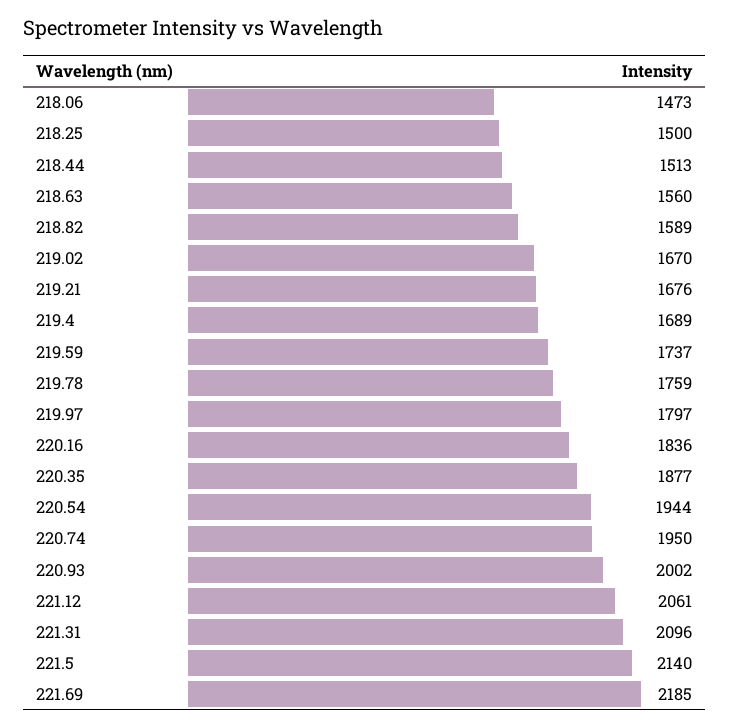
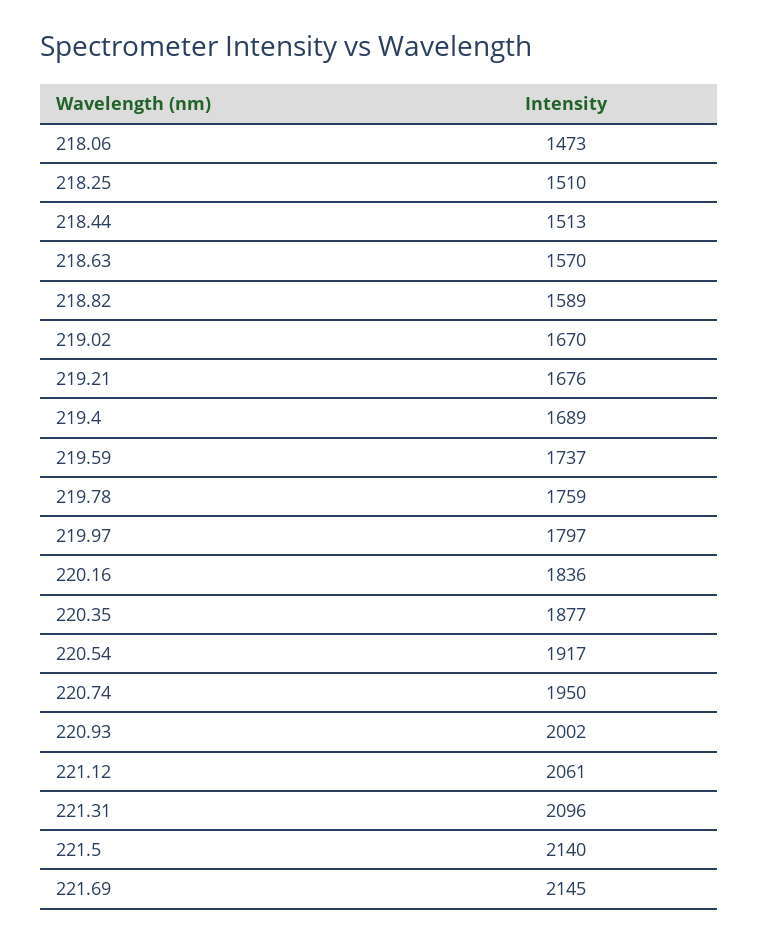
  {
    "218.06": 1473,
-   "218.25": 1500,
+   "218.25": 1510,
    "218.44": 1513,
-   "218.63": 1560,
+   "218.63": 1570,
    "218.82": 1589,
    "219.02": 1670,
    "219.21": 1676,
    "219.4": 1689,
    "219.59": 1737,
    "219.78": 1759,
    "219.97": 1797,
    "220.16": 1836,
    "220.35": 1877,
-   "220.54": 1944,
+   "220.54": 1917,
    "220.74": 1950,
    "220.93": 2002,
    "221.12": 2061,
    "221.31": 2096,
    "221.5": 2140,
-   "221.69": 2185
+   "221.69": 2145
  }

